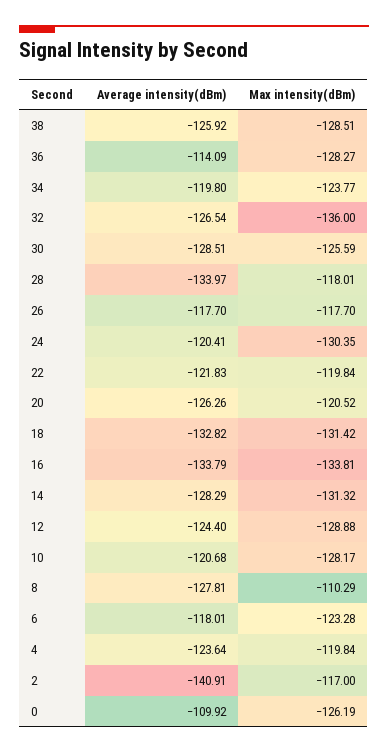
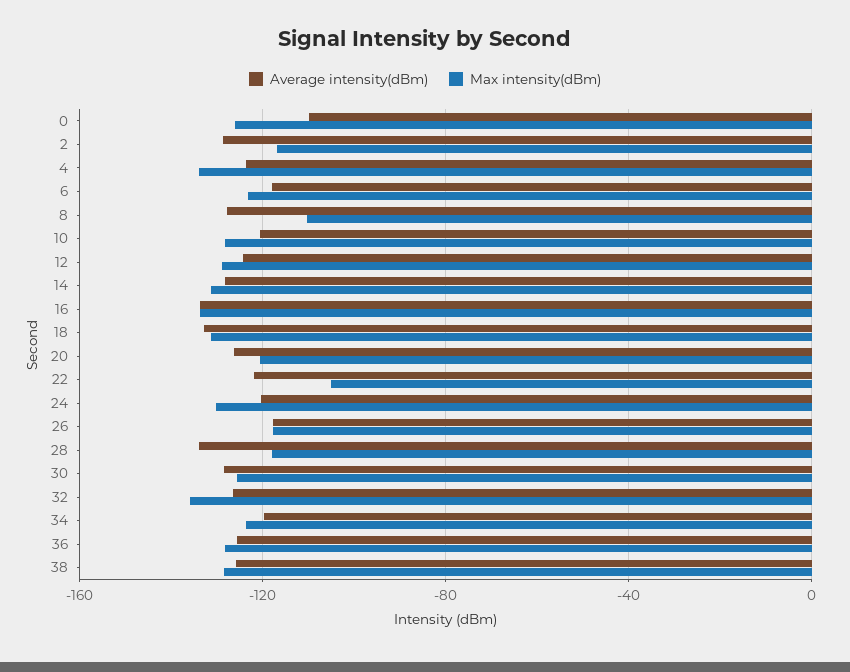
  {
    "Average intensity(dBm)": {
      "38": -125.92,
-     "36": -114.09,
+     "36": -125,
      "34": -119.8,
      "32": -126.54,
      "30": -128.51,
      "28": -133.97,
      "26": -117.7,
      "24": -120.41,
      "22": -121.83,
      "20": -126.26,
      "18": -132.82,
      "16": -133.79,
      "14": -128.29,
      "12": -124.4,
      "10": -120.68,
      "8": -127.81,
      "6": -118.01,
      "4": -123.64,
-     "2": -140.91,
+     "2": -130,
      "0": -109.92
    },
    "Max intensity(dBm)": {
      "38": -128.51,
      "36": -128.27,
      "34": -123.77,
      "32": -136,
      "30": -125.59,
      "28": -118.01,
      "26": -117.7,
      "24": -130.35,
-     "22": -119.84,
+     "22": -105,
      "20": -120.52,
      "18": -131.42,
      "16": -133.81,
      "14": -131.32,
      "12": -128.88,
      "10": -128.17,
      "8": -110.29,
      "6": -123.28,
-     "4": -119.84,
+     "4": -135,
      "2": -117,
      "0": -126.19
    }
  }

